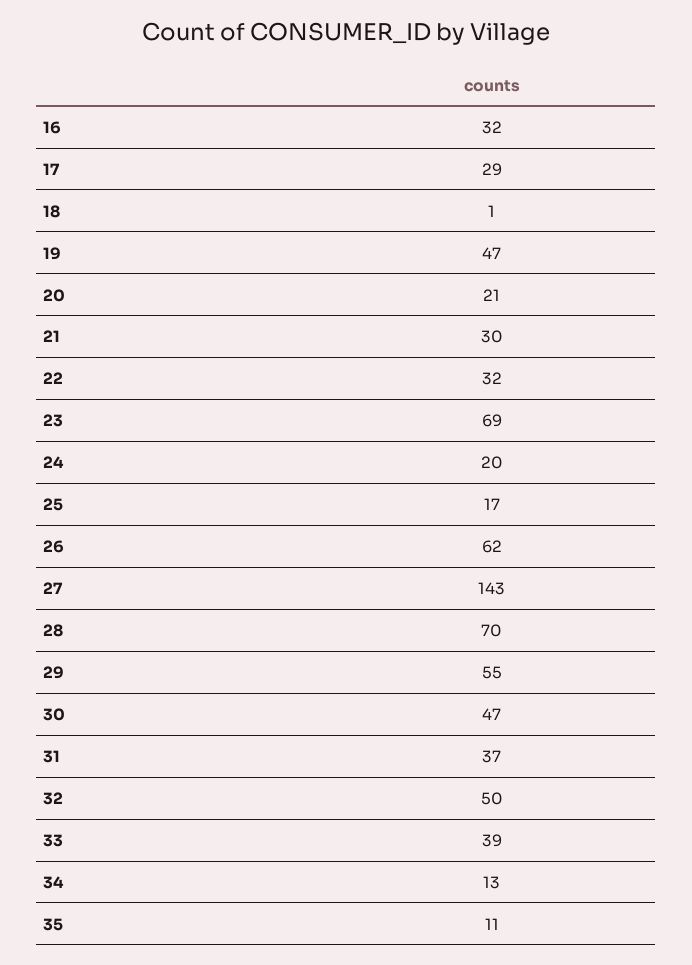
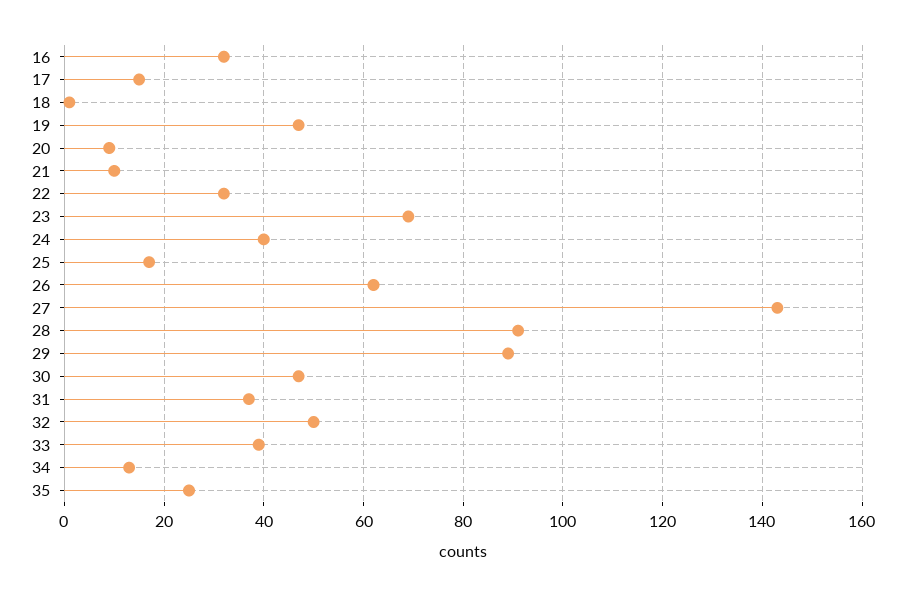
  {
    "16": 32,
-   "17": 29,
+   "17": 15,
    "18": 1,
    "19": 47,
-   "20": 21,
+   "20": 10,
-   "21": 30,
+   "21": 10,
    "22": 32,
    "23": 69,
-   "24": 20,
+   "24": 40,
    "25": 17,
    "26": 62,
    "27": 143,
-   "28": 70,
+   "28": 90,
-   "29": 55,
+   "29": 90,
    "30": 47,
    "31": 37,
    "32": 50,
    "33": 39,
    "34": 13,
-   "35": 11
+   "35": 25
  }

